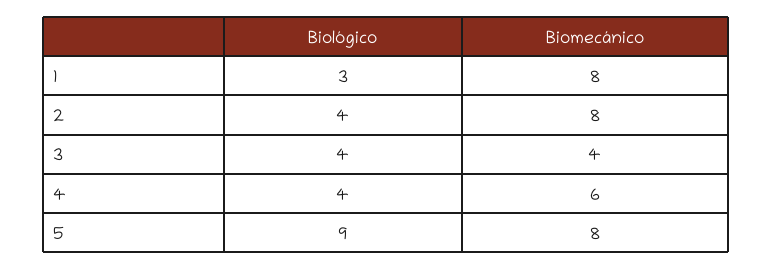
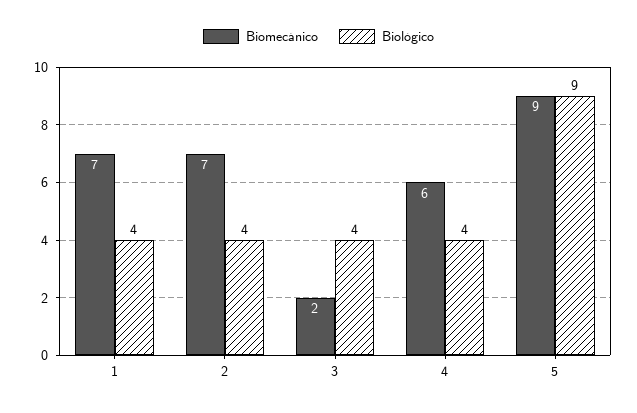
  {
    "Biológico": {
-     "1": 3,
+     "1": 4,
      "2": 4,
      "3": 4,
      "4": 4,
      "5": 9
    },
    "Biomecánico": {
-     "1": 8,
+     "1": 7,
-     "2": 8,
+     "2": 7,
-     "3": 4,
+     "3": 2,
      "4": 6,
-     "5": 8
+     "5": 9
    }
  }

